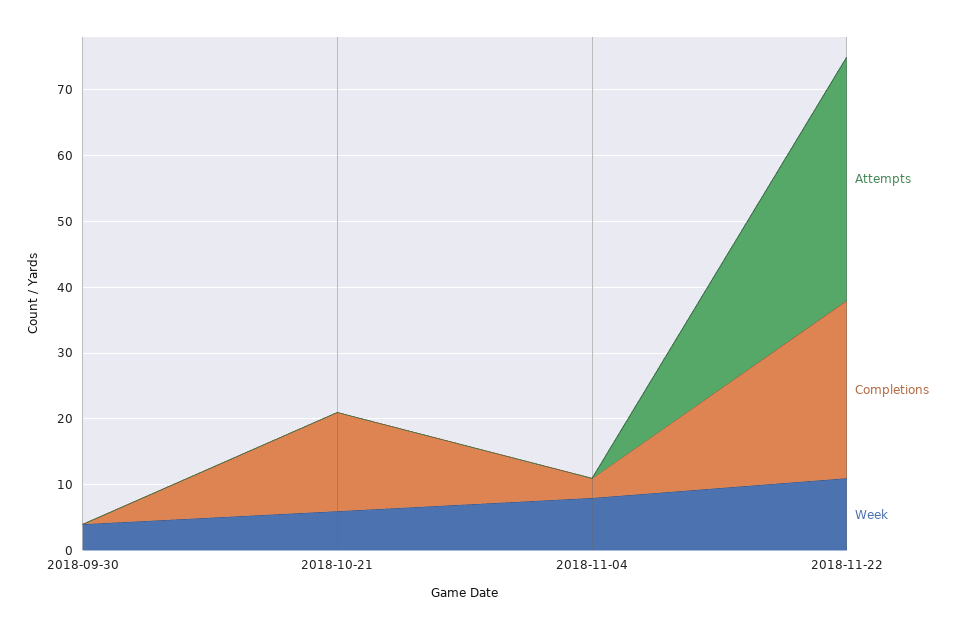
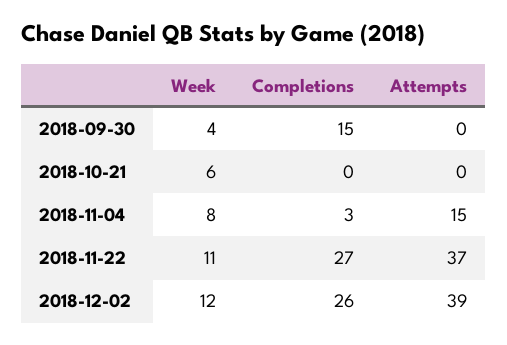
  {
    "Attempts": {
      "2018-09-30": 0,
      "2018-10-21": 0,
-     "2018-11-04": 0,
+     "2018-11-04": 15,
-     "2018-11-22": 37
+     "2018-11-22": 37,
+     "2018-12-02": 39
    },
    "Completions": {
-     "2018-09-30": 0,
+     "2018-09-30": 15,
-     "2018-10-21": 15,
+     "2018-10-21": 0,
      "2018-11-04": 3,
-     "2018-11-22": 27
+     "2018-11-22": 27,
+     "2018-12-02": 26
    },
    "Week": {
      "2018-09-30": 4,
      "2018-10-21": 6,
      "2018-11-04": 8,
-     "2018-11-22": 11
+     "2018-11-22": 11,
+     "2018-12-02": 12
    }
  }

